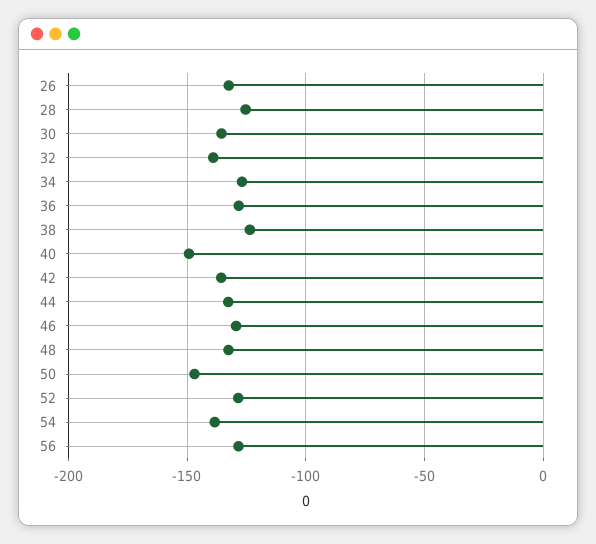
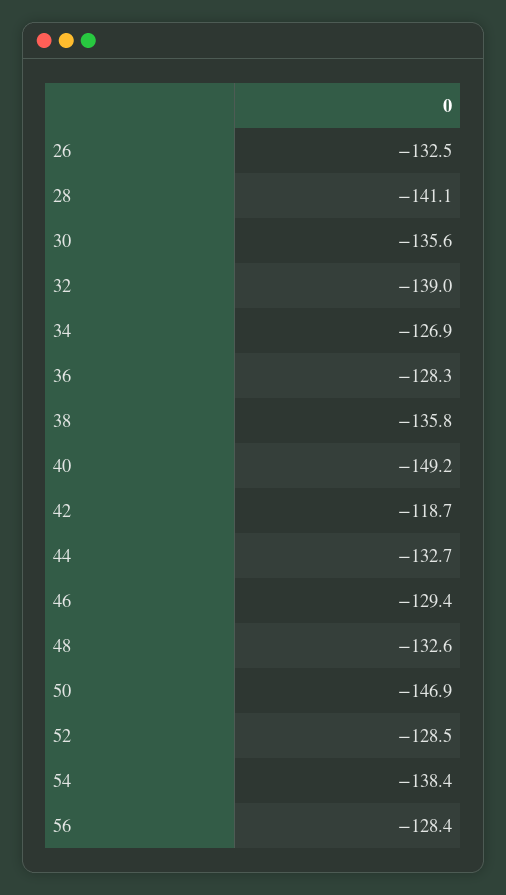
  {
    "26": -132.5,
-   "28": -125,
+   "28": -141.1,
    "30": -135.6,
    "32": -139,
    "34": -126.9,
    "36": -128.3,
-   "38": -125,
+   "38": -135.8,
    "40": -149.2,
-   "42": -135,
+   "42": -118.7,
    "44": -132.7,
    "46": -129.4,
    "48": -132.6,
    "50": -146.9,
    "52": -128.5,
    "54": -138.4,
    "56": -128.4
  }

